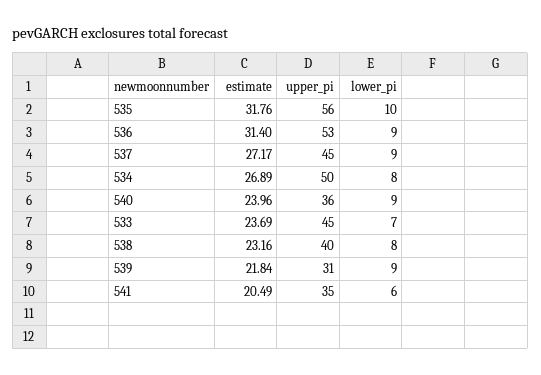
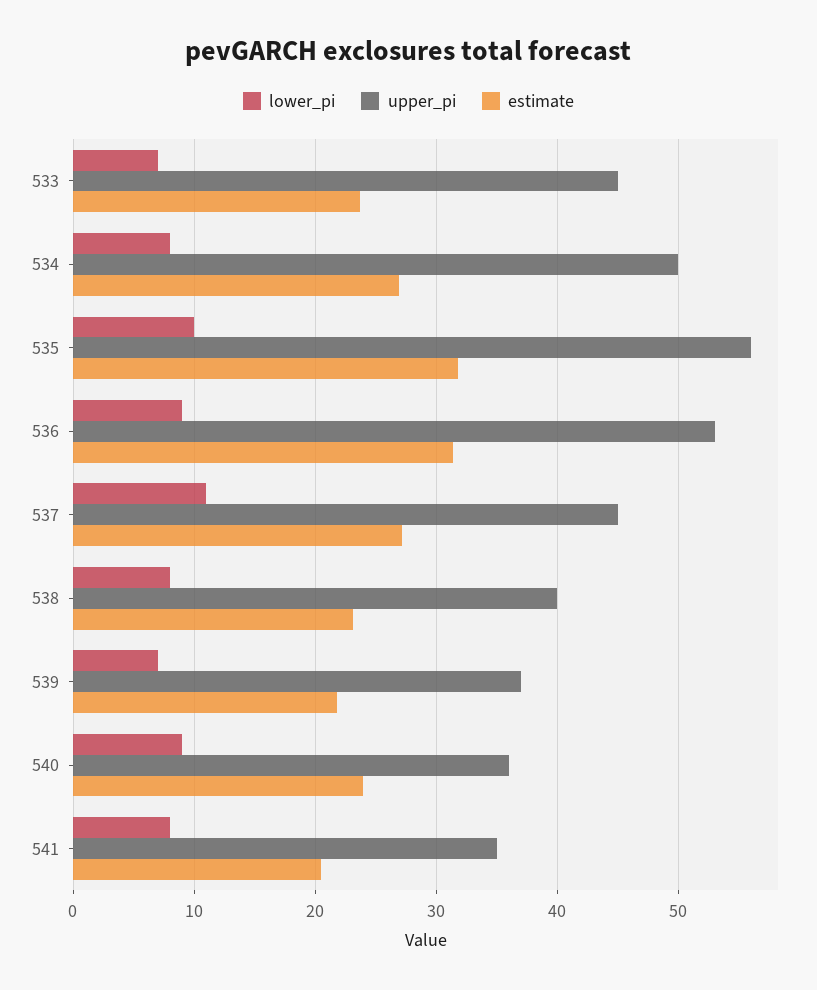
  {
    "estimate": {
      "535": 31.76,
      "536": 31.4,
      "537": 27.17,
      "534": 26.89,
      "540": 23.96,
      "533": 23.69,
      "538": 23.16,
      "539": 21.84,
      "541": 20.49
    },
    "upper_pi": {
      "535": 56,
      "536": 53,
      "537": 45,
      "534": 50,
      "540": 36,
      "533": 45,
      "538": 40,
-     "539": 31,
+     "539": 37,
      "541": 35
    },
    "lower_pi": {
      "535": 10,
      "536": 9,
-     "537": 9,
+     "537": 11,
      "534": 8,
      "540": 9,
      "533": 7,
      "538": 8,
-     "539": 9,
+     "539": 7,
-     "541": 6
+     "541": 8
    }
  }

